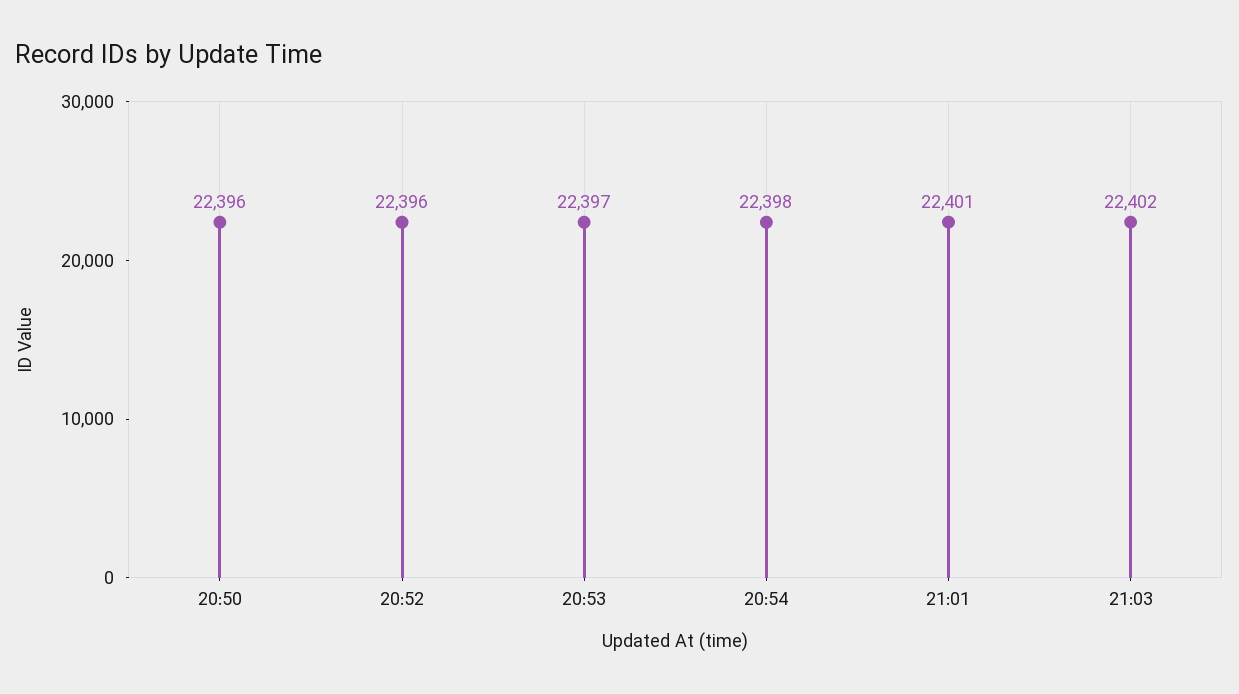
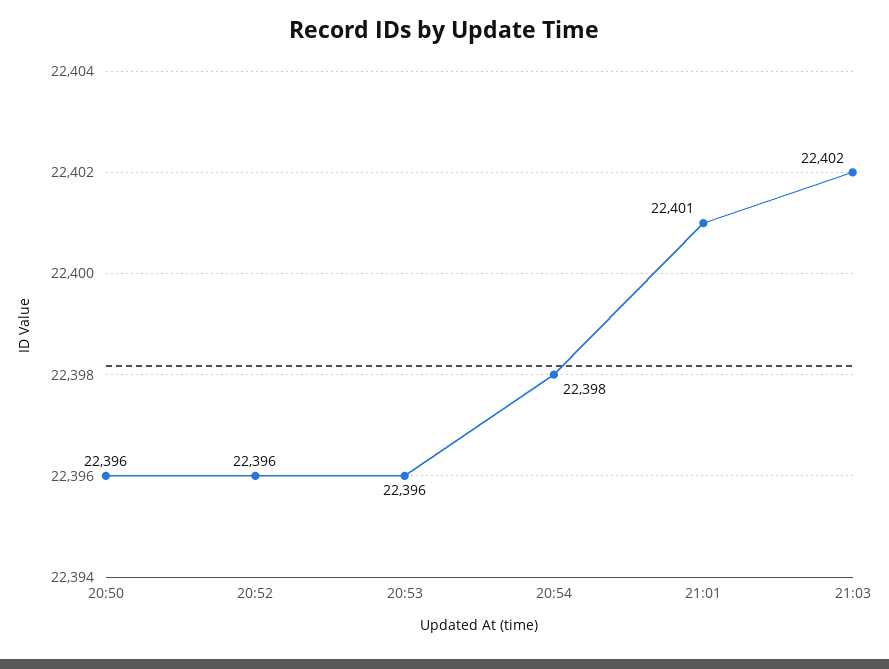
  {
    "20:50": 22396,
    "20:52": 22396,
-   "20:53": 22397,
+   "20:53": 22396,
    "20:54": 22398,
    "21:01": 22401,
    "21:03": 22402
  }

